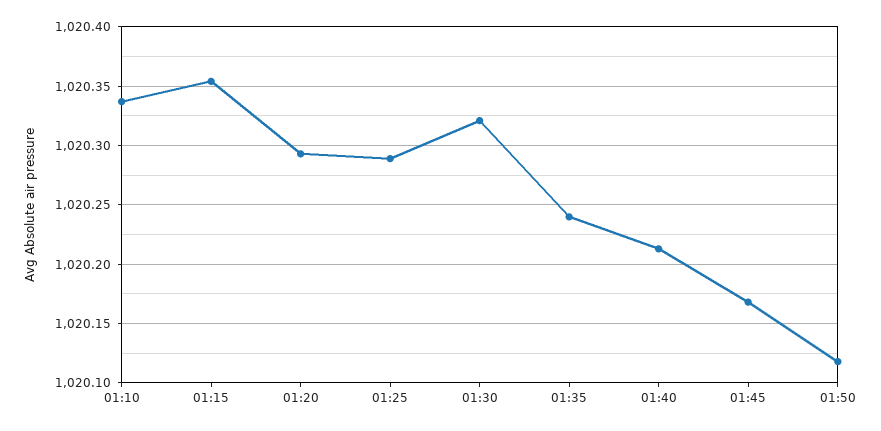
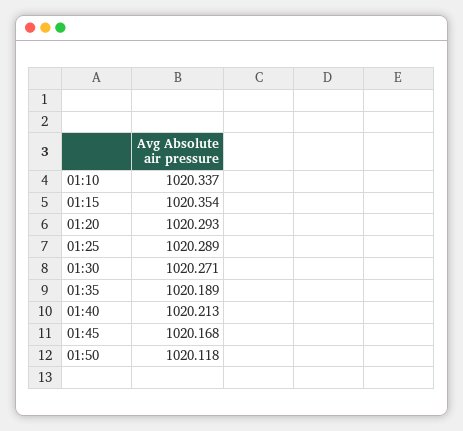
  {
    "01:10": 1020.337,
    "01:15": 1020.354,
    "01:20": 1020.293,
    "01:25": 1020.289,
-   "01:30": 1020.32,
+   "01:30": 1020.271,
-   "01:35": 1020.24,
+   "01:35": 1020.189,
    "01:40": 1020.213,
    "01:45": 1020.168,
    "01:50": 1020.118
  }

